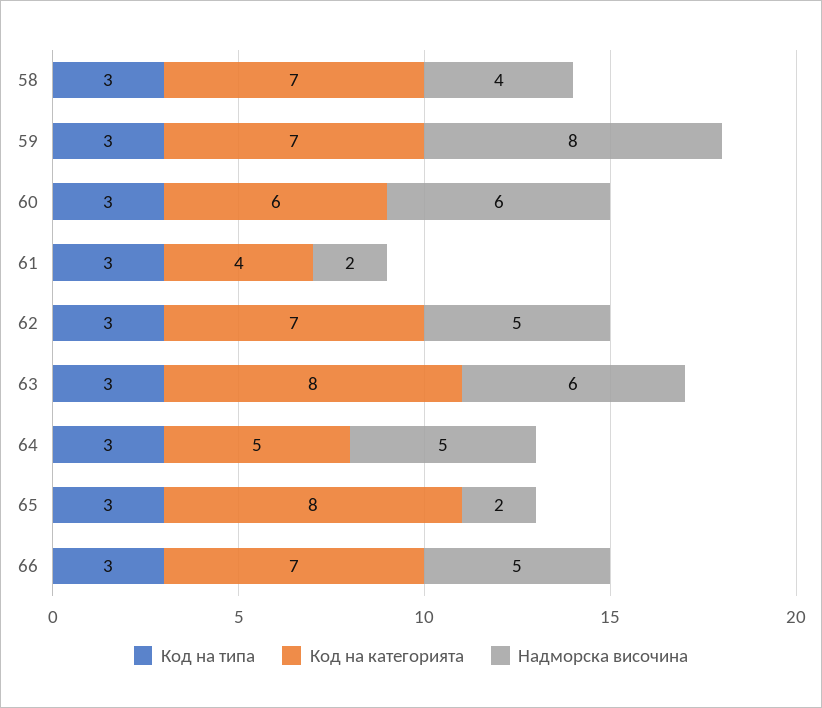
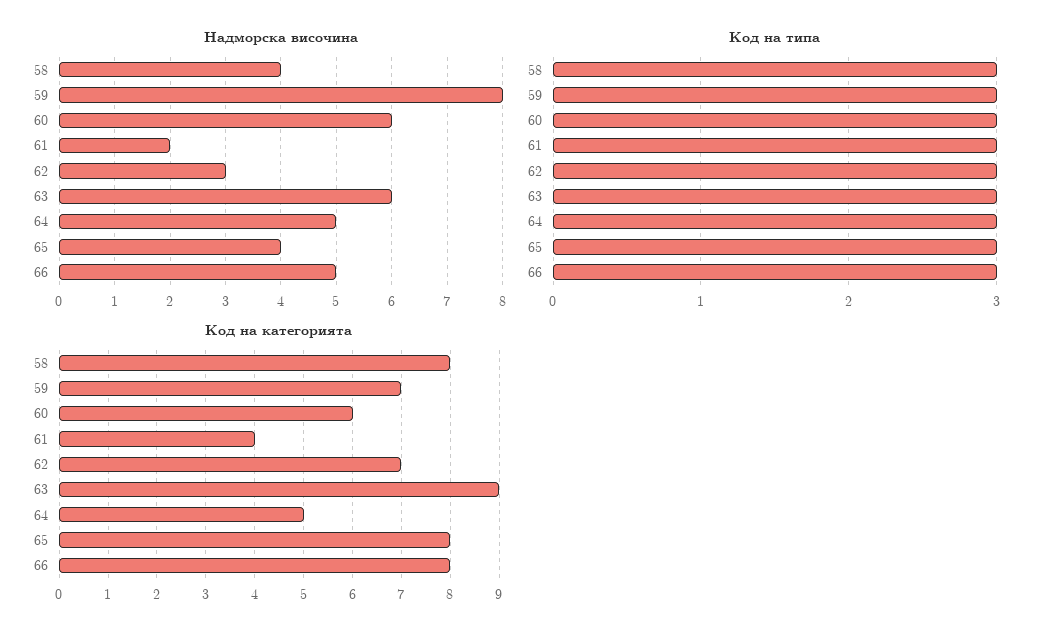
  {
    "Код на типа": {
      "58": 3,
      "59": 3,
      "60": 3,
      "61": 3,
      "62": 3,
      "63": 3,
      "64": 3,
      "65": 3,
      "66": 3
    },
    "Код на категорията": {
-     "58": 7,
+     "58": 8,
      "59": 7,
      "60": 6,
      "61": 4,
      "62": 7,
-     "63": 8,
+     "63": 9,
      "64": 5,
      "65": 8,
-     "66": 7
+     "66": 8
    },
    "Надморска височина": {
      "58": 4,
      "59": 8,
      "60": 6,
      "61": 2,
-     "62": 5,
+     "62": 3,
      "63": 6,
      "64": 5,
-     "65": 2,
+     "65": 4,
      "66": 5
    }
  }

